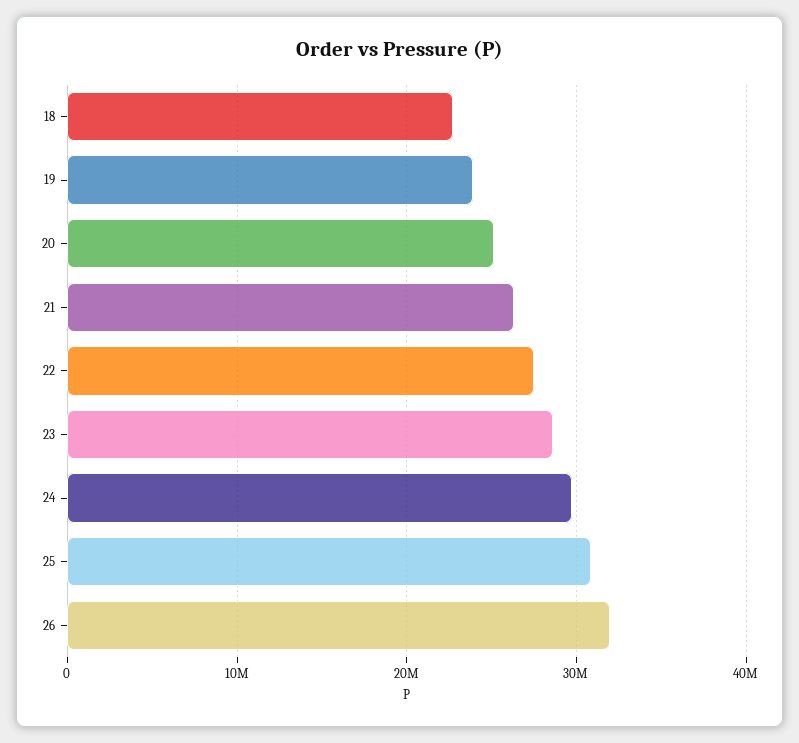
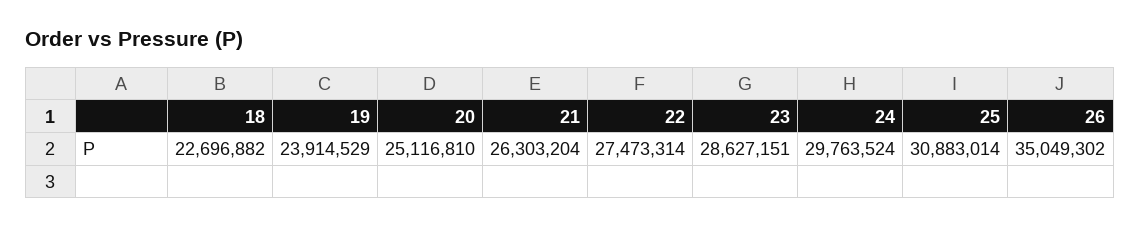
  {
    "18": 22696882,
    "19": 23914529,
    "20": 25116810,
    "21": 26303204,
    "22": 27473314,
    "23": 28627151,
    "24": 29763524,
    "25": 30883014,
-   "26": 32000000
+   "26": 35049302
  }

